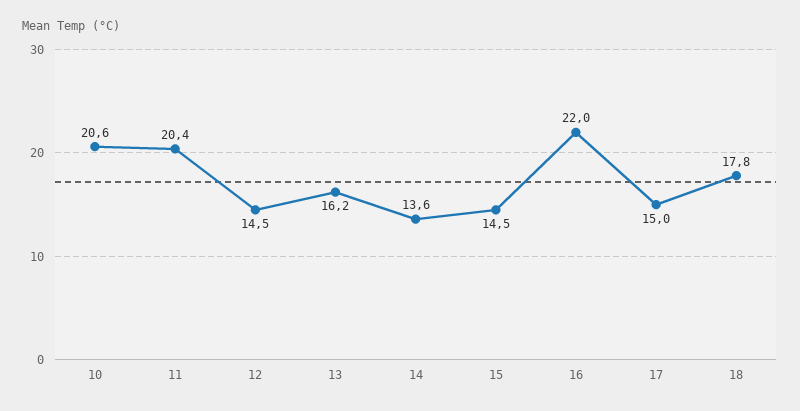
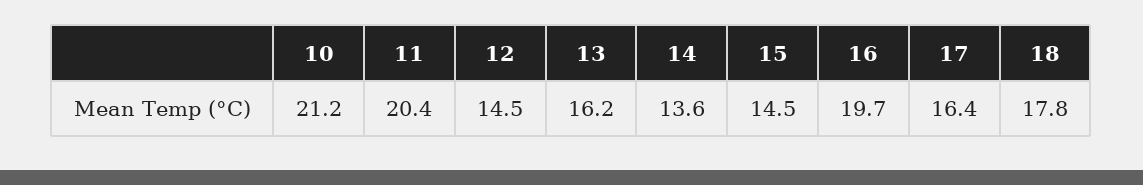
  {
-   "10": 20.6,
+   "10": 21.2,
    "11": 20.4,
    "12": 14.5,
    "13": 16.2,
    "14": 13.6,
    "15": 14.5,
-   "16": 22,
+   "16": 19.7,
-   "17": 15,
+   "17": 16.4,
    "18": 17.8
  }

